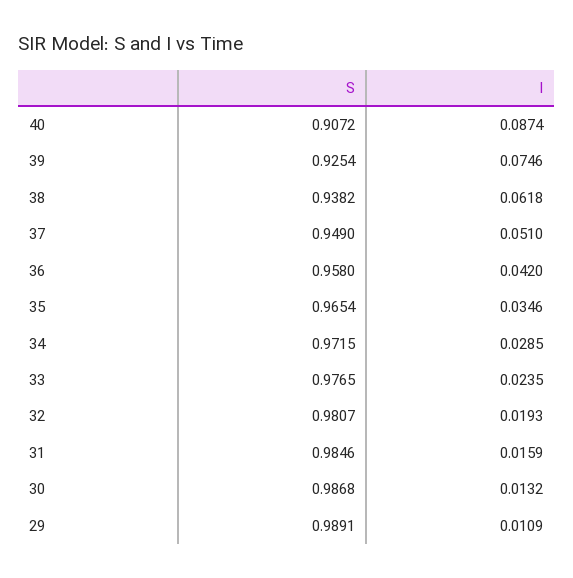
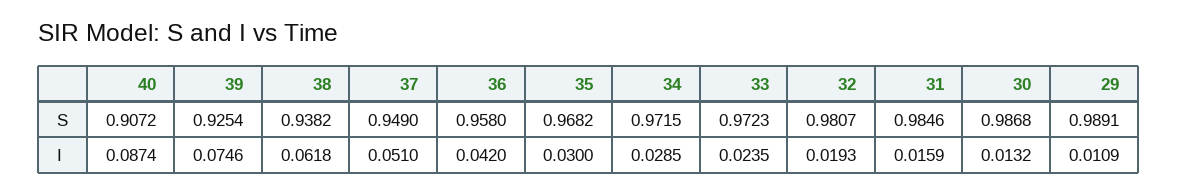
  {
    "S": {
      "40": 0.9072,
      "39": 0.9254,
      "38": 0.9382,
      "37": 0.949,
      "36": 0.958,
-     "35": 0.9654,
+     "35": 0.9682,
      "34": 0.9715,
-     "33": 0.9765,
+     "33": 0.9723,
      "32": 0.9807,
      "31": 0.9846,
      "30": 0.9868,
      "29": 0.9891
    },
    "I": {
      "40": 0.0874,
      "39": 0.0746,
      "38": 0.0618,
      "37": 0.051,
      "36": 0.042,
-     "35": 0.0346,
+     "35": 0.03,
      "34": 0.0285,
      "33": 0.0235,
      "32": 0.0193,
      "31": 0.0159,
      "30": 0.0132,
      "29": 0.0109
    }
  }

